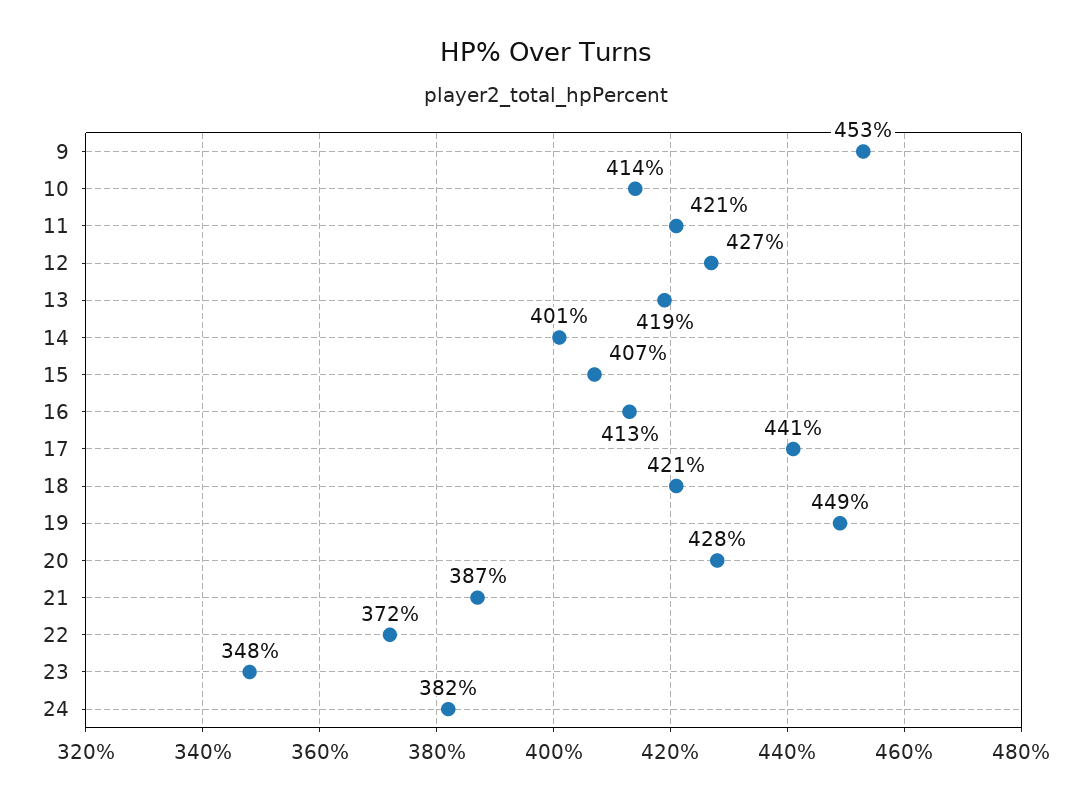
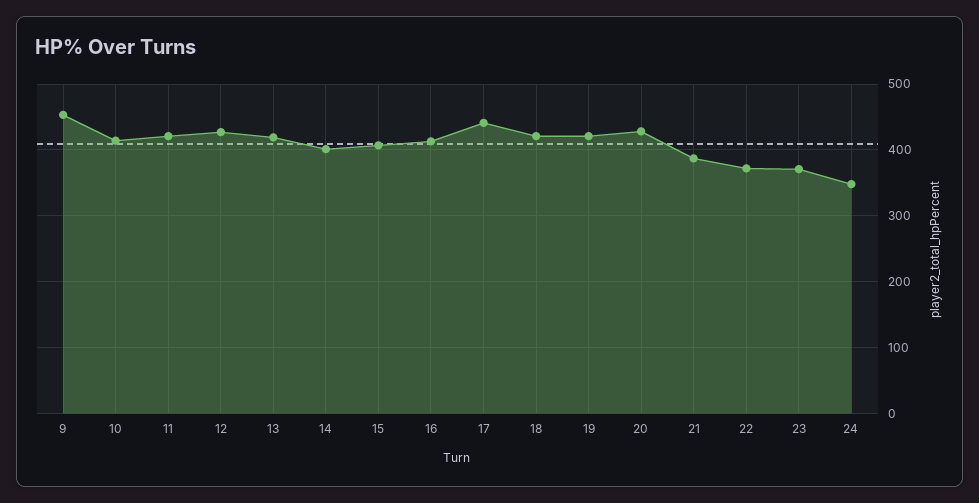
  {
    "9": 453,
    "10": 414,
    "11": 421,
    "12": 427,
    "13": 419,
    "14": 401,
    "15": 407,
    "16": 413,
    "17": 441,
    "18": 421,
-   "19": 449,
+   "19": 420,
    "20": 428,
    "21": 387,
    "22": 372,
-   "23": 348,
+   "23": 370,
-   "24": 382
+   "24": 350
  }

